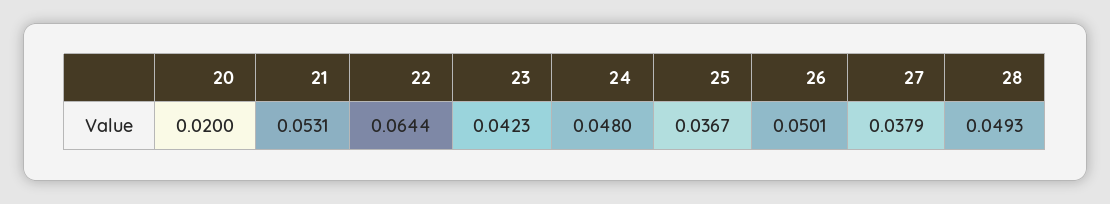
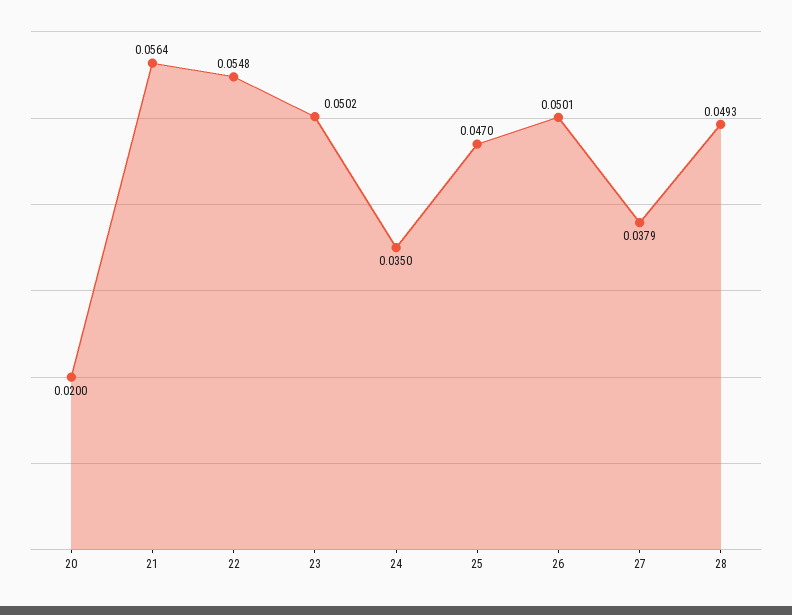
  {
    "20": 0.02,
-   "21": 0.0531,
+   "21": 0.0564,
-   "22": 0.0644,
+   "22": 0.0548,
-   "23": 0.0423,
+   "23": 0.0502,
-   "24": 0.048,
+   "24": 0.035,
-   "25": 0.0367,
+   "25": 0.047,
    "26": 0.0501,
    "27": 0.0379,
    "28": 0.0493
  }

